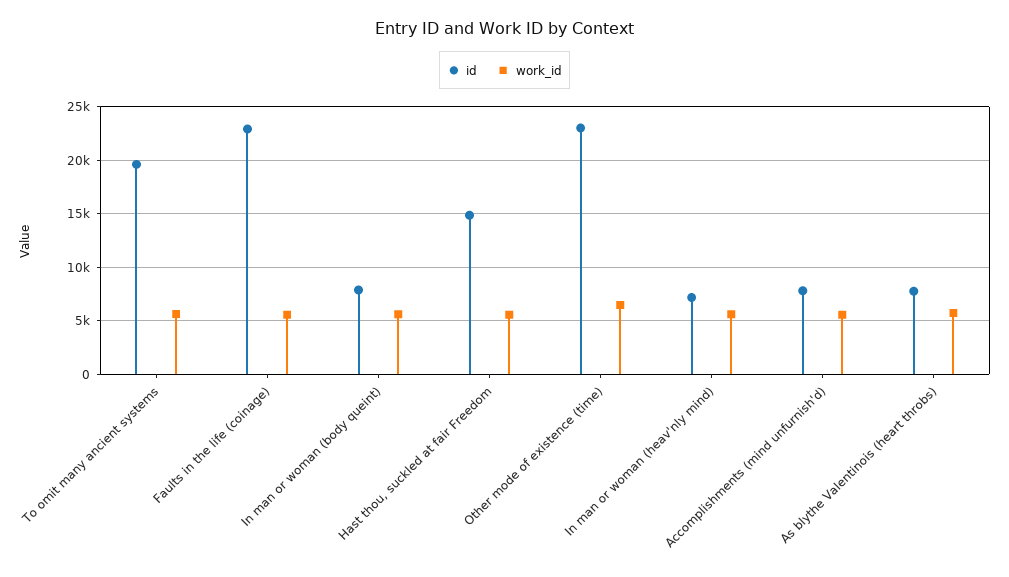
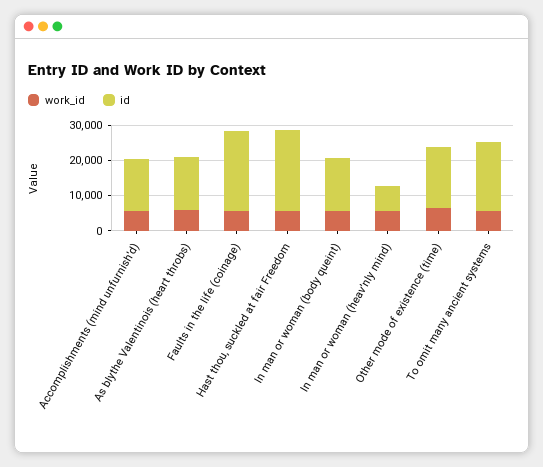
  {
    "id": {
      "To omit many ancient systems": 20000,
      "Faults in the life (coinage)": 23000,
-     "In man or woman (body queint)": 8000,
+     "In man or woman (body queint)": 15000,
-     "Hast thou, suckled at fair Freedom": 15000,
+     "Hast thou, suckled at fair Freedom": 22500,
-     "Other mode of existence (time)": 23000,
+     "Other mode of existence (time)": 17500,
      "In man or woman (heav'nly mind)": 7000,
-     "Accomplishments (mind unfurnish'd)": 8000,
+     "Accomplishments (mind unfurnish'd)": 15000,
-     "As blythe Valentinois (heart throbs)": 8000
+     "As blythe Valentinois (heart throbs)": 15000
    },
    "work_id": {
      "To omit many ancient systems": 6000,
      "Faults in the life (coinage)": 6000,
      "In man or woman (body queint)": 6000,
      "Hast thou, suckled at fair Freedom": 6000,
      "Other mode of existence (time)": 6000,
      "In man or woman (heav'nly mind)": 6000,
      "Accomplishments (mind unfurnish'd)": 6000,
      "As blythe Valentinois (heart throbs)": 6000
    }
  }

